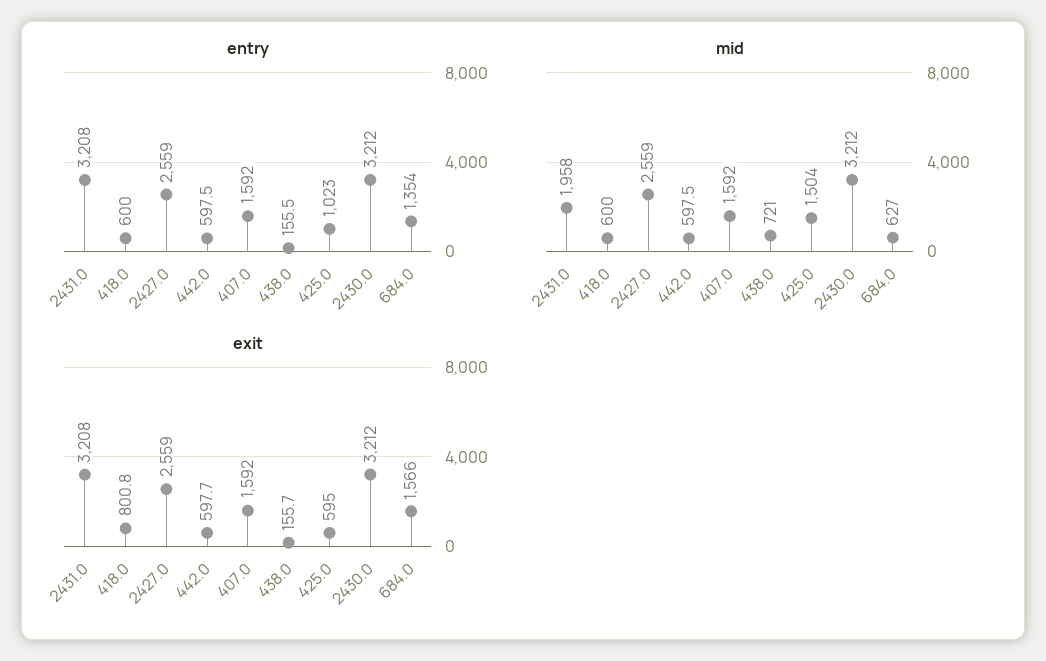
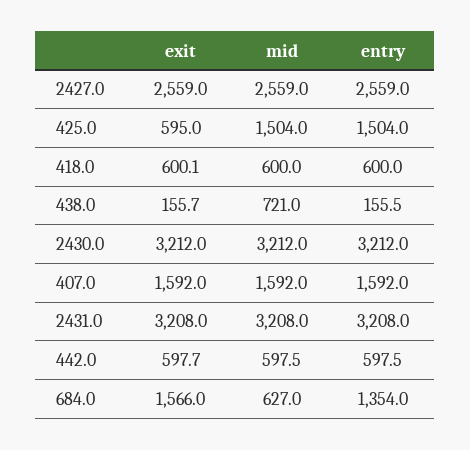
  {
    "entry": {
      "2431.0": 3208,
      "418.0": 600,
      "2427.0": 2559,
      "442.0": 597.5,
      "407.0": 1592,
      "438.0": 155.5,
-     "425.0": 1023,
+     "425.0": 1504,
      "2430.0": 3212,
      "684.0": 1354
    },
    "mid": {
-     "2431.0": 1958,
+     "2431.0": 3208,
      "418.0": 600,
      "2427.0": 2559,
      "442.0": 597.5,
      "407.0": 1592,
      "438.0": 721,
      "425.0": 1504,
      "2430.0": 3212,
      "684.0": 627
    },
    "exit": {
      "2431.0": 3208,
-     "418.0": 800.8,
+     "418.0": 600.1,
      "2427.0": 2559,
      "442.0": 597.7,
      "407.0": 1592,
      "438.0": 155.7,
      "425.0": 595,
      "2430.0": 3212,
      "684.0": 1566
    }
  }

